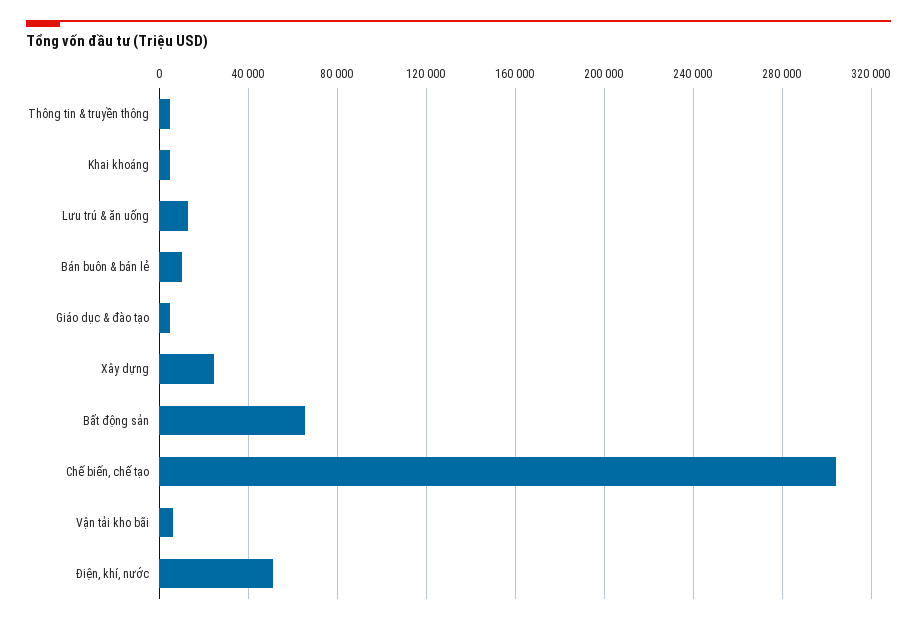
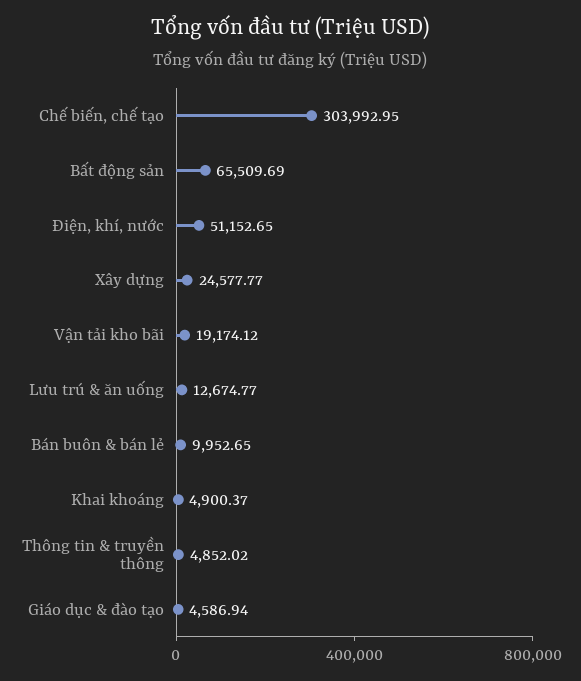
  {
    "Thông tin & truyền thông": 4852.02,
    "Khai khoáng": 4900.37,
    "Lưu trú & ăn uống": 12674.77,
    "Bán buôn & bán lẻ": 9952.65,
    "Giáo dục & đào tạo": 4586.94,
    "Xây dựng": 24577.77,
    "Bất động sản": 65509.69,
    "Chế biến, chế tạo": 303992.95,
-   "Vận tải kho bãi": 5000,
+   "Vận tải kho bãi": 19174.12,
    "Điện, khí, nước": 51152.65
  }

